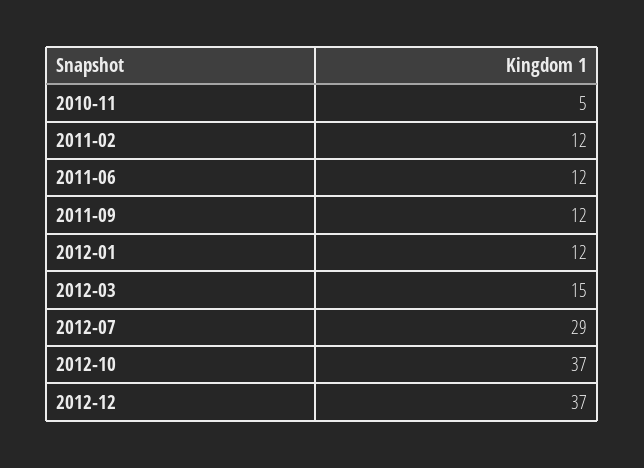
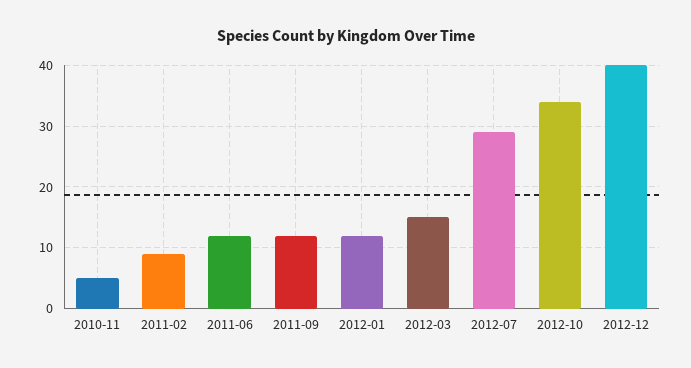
  {
    "2010-11": 5,
-   "2011-02": 12,
+   "2011-02": 9,
    "2011-06": 12,
    "2011-09": 12,
    "2012-01": 12,
    "2012-03": 15,
    "2012-07": 29,
-   "2012-10": 37,
+   "2012-10": 34,
-   "2012-12": 37
+   "2012-12": 40
  }

